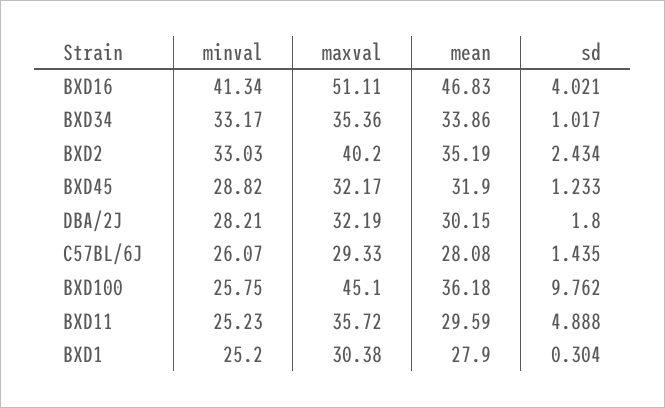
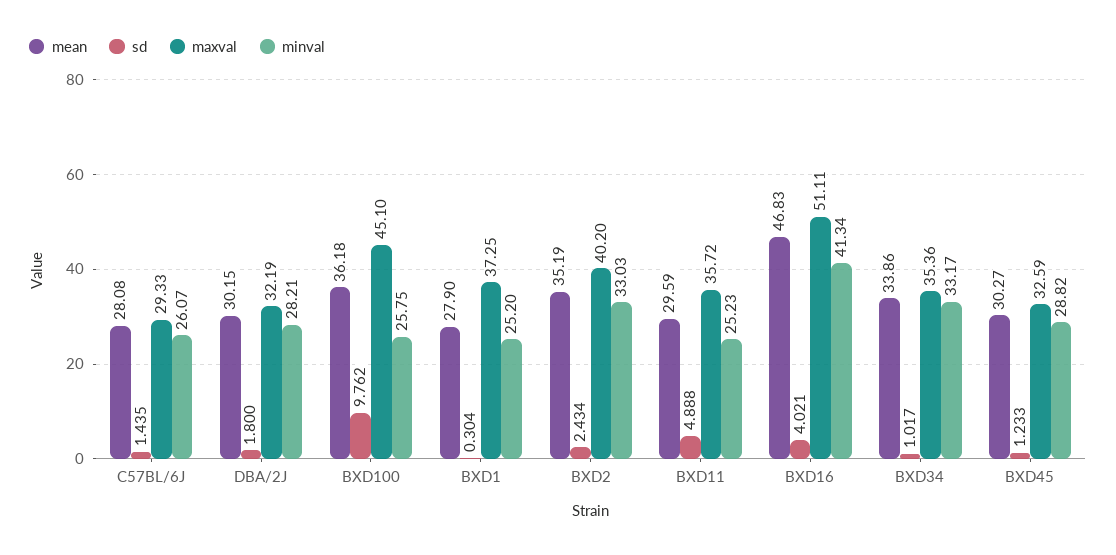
  {
    "minval": {
      "BXD16": 41.34,
      "BXD34": 33.17,
      "BXD2": 33.03,
      "BXD45": 28.82,
      "DBA/2J": 28.21,
      "C57BL/6J": 26.07,
      "BXD100": 25.75,
      "BXD11": 25.23,
      "BXD1": 25.2
    },
    "maxval": {
      "BXD16": 51.11,
      "BXD34": 35.36,
      "BXD2": 40.2,
-     "BXD45": 32.17,
+     "BXD45": 32.59,
      "DBA/2J": 32.19,
      "C57BL/6J": 29.33,
      "BXD100": 45.1,
      "BXD11": 35.72,
-     "BXD1": 30.38
+     "BXD1": 37.25
    },
    "mean": {
      "BXD16": 46.83,
      "BXD34": 33.86,
      "BXD2": 35.19,
-     "BXD45": 31.9,
+     "BXD45": 30.27,
      "DBA/2J": 30.15,
      "C57BL/6J": 28.08,
      "BXD100": 36.18,
      "BXD11": 29.59,
      "BXD1": 27.9
    },
    "sd": {
      "BXD16": 4.021,
      "BXD34": 1.017,
      "BXD2": 2.434,
      "BXD45": 1.233,
      "DBA/2J": 1.8,
      "C57BL/6J": 1.435,
      "BXD100": 9.762,
      "BXD11": 4.888,
      "BXD1": 0.304
    }
  }

